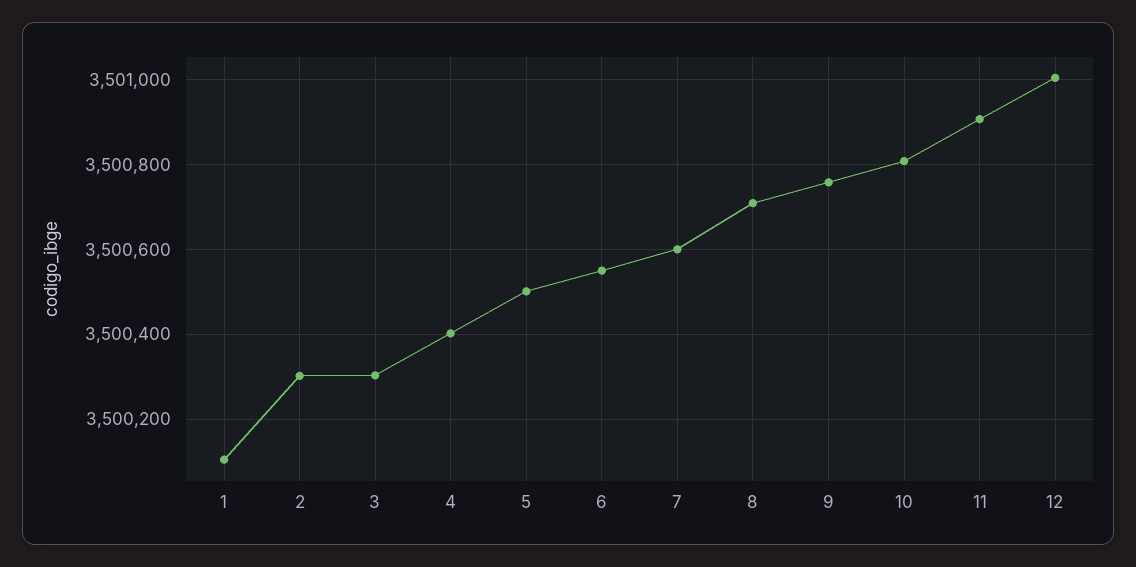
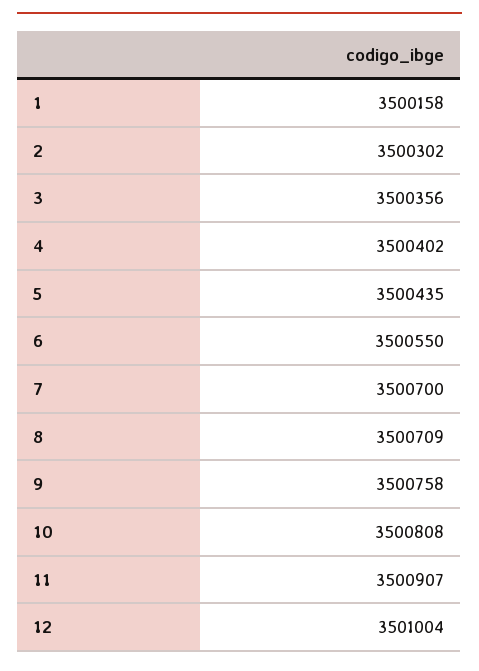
  {
-   "1": 3500100,
+   "1": 3500158,
    "2": 3500302,
-   "3": 3500300,
+   "3": 3500356,
    "4": 3500402,
-   "5": 3500500,
+   "5": 3500435,
    "6": 3500550,
-   "7": 3500600,
+   "7": 3500700,
    "8": 3500709,
    "9": 3500758,
    "10": 3500808,
    "11": 3500907,
    "12": 3501004
  }

